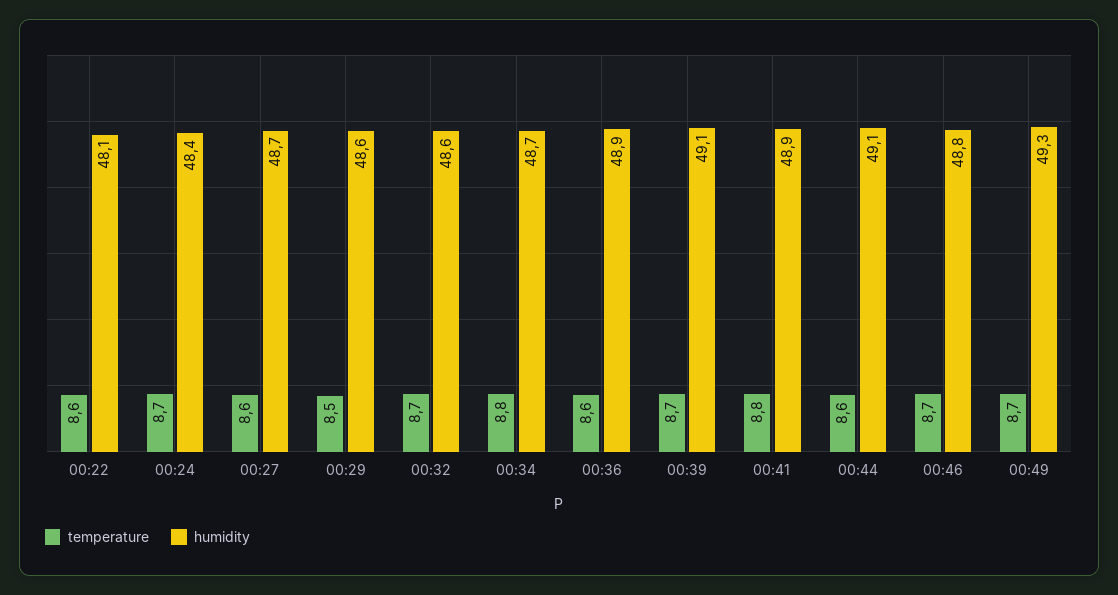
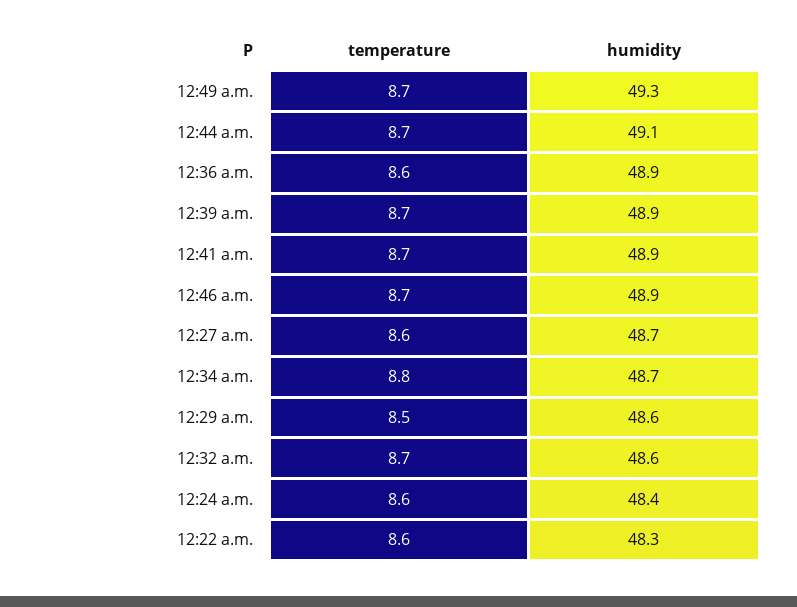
  {
    "temperature": {
      "00:22": 8.6,
-     "00:24": 8.7,
+     "00:24": 8.6,
      "00:27": 8.6,
      "00:29": 8.5,
      "00:32": 8.7,
      "00:34": 8.8,
      "00:36": 8.6,
      "00:39": 8.7,
-     "00:41": 8.8,
+     "00:41": 8.7,
-     "00:44": 8.6,
+     "00:44": 8.7,
      "00:46": 8.7,
      "00:49": 8.7
    },
    "humidity": {
-     "00:22": 48.1,
+     "00:22": 48.3,
      "00:24": 48.4,
      "00:27": 48.7,
      "00:29": 48.6,
      "00:32": 48.6,
      "00:34": 48.7,
      "00:36": 48.9,
-     "00:39": 49.1,
+     "00:39": 48.9,
      "00:41": 48.9,
      "00:44": 49.1,
-     "00:46": 48.8,
+     "00:46": 48.9,
      "00:49": 49.3
    }
  }

